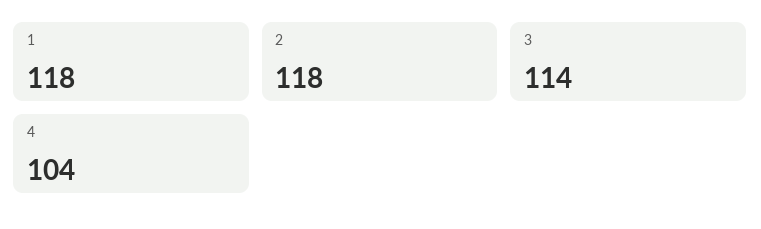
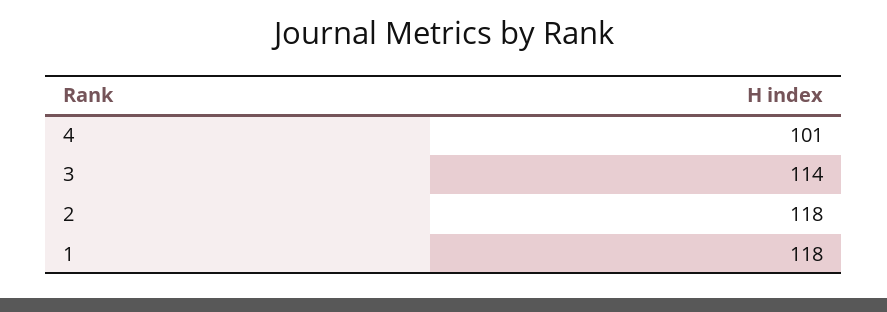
  {
    "1": 118,
    "2": 118,
    "3": 114,
-   "4": 104
+   "4": 101
  }

